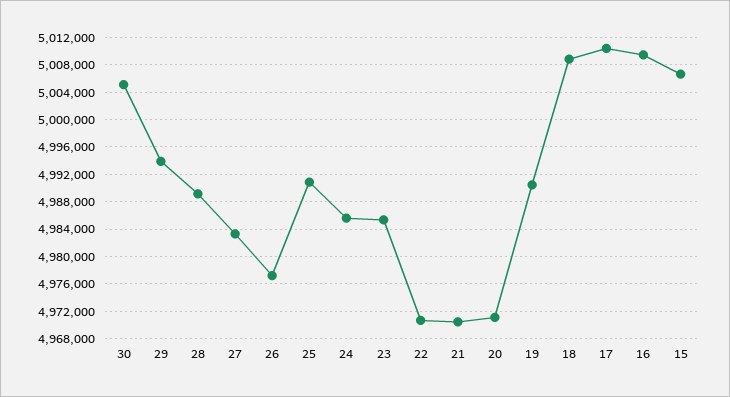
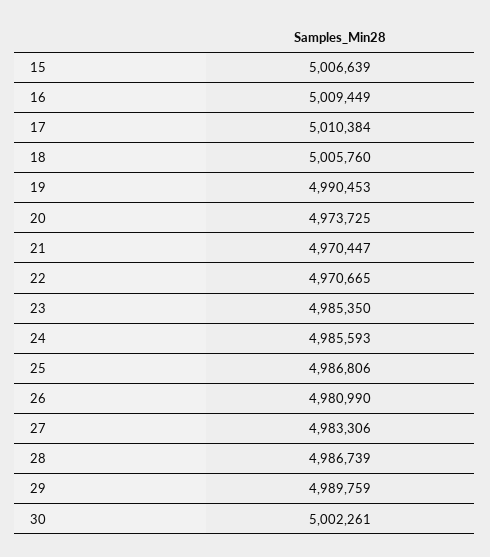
  {
-   "30": 5005000,
+   "30": 5002261,
-   "29": 4994000,
+   "29": 4989759,
-   "28": 4989000,
+   "28": 4986739,
    "27": 4983306,
-   "26": 4977000,
+   "26": 4980990,
-   "25": 4991000,
+   "25": 4986806,
    "24": 4985593,
    "23": 4985350,
    "22": 4970665,
    "21": 4970447,
-   "20": 4971000,
+   "20": 4973725,
    "19": 4990453,
-   "18": 5009000,
+   "18": 5005760,
    "17": 5010384,
    "16": 5009449,
    "15": 5006639
  }

